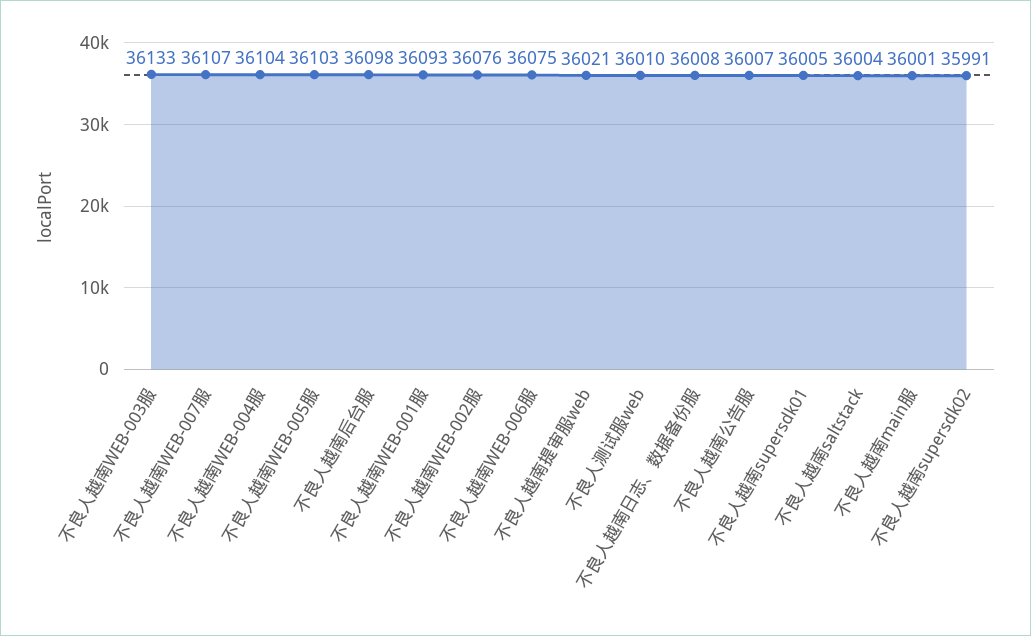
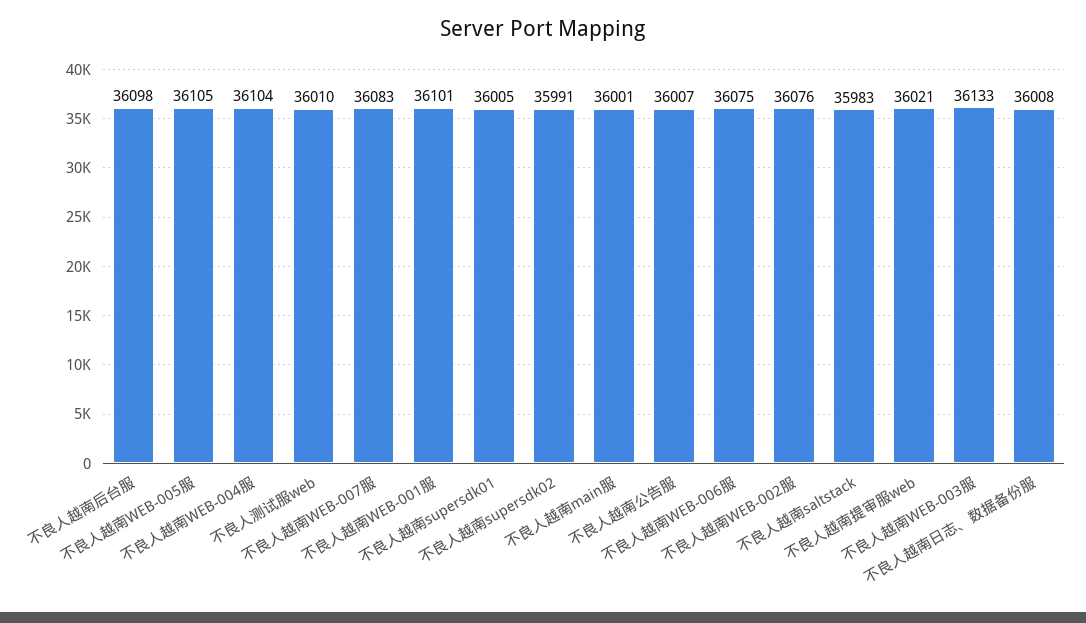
  {
    "不良人越南WEB-003服": 36133,
-   "不良人越南WEB-007服": 36107,
+   "不良人越南WEB-007服": 36083,
    "不良人越南WEB-004服": 36104,
-   "不良人越南WEB-005服": 36103,
+   "不良人越南WEB-005服": 36105,
    "不良人越南后台服": 36098,
-   "不良人越南WEB-001服": 36093,
+   "不良人越南WEB-001服": 36101,
    "不良人越南WEB-002服": 36076,
    "不良人越南WEB-006服": 36075,
    "不良人越南提审服web": 36021,
    "不良人测试服web": 36010,
    "不良人越南日志、数据备份服": 36008,
    "不良人越南公告服": 36007,
    "不良人越南supersdk01": 36005,
-   "不良人越南saltstack": 36004,
+   "不良人越南saltstack": 35983,
    "不良人越南main服": 36001,
    "不良人越南supersdk02": 35991
  }

